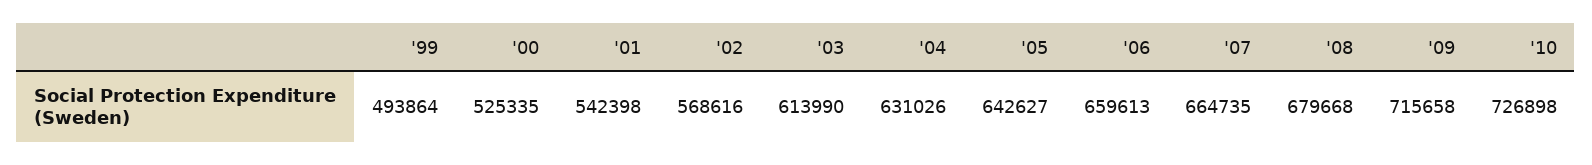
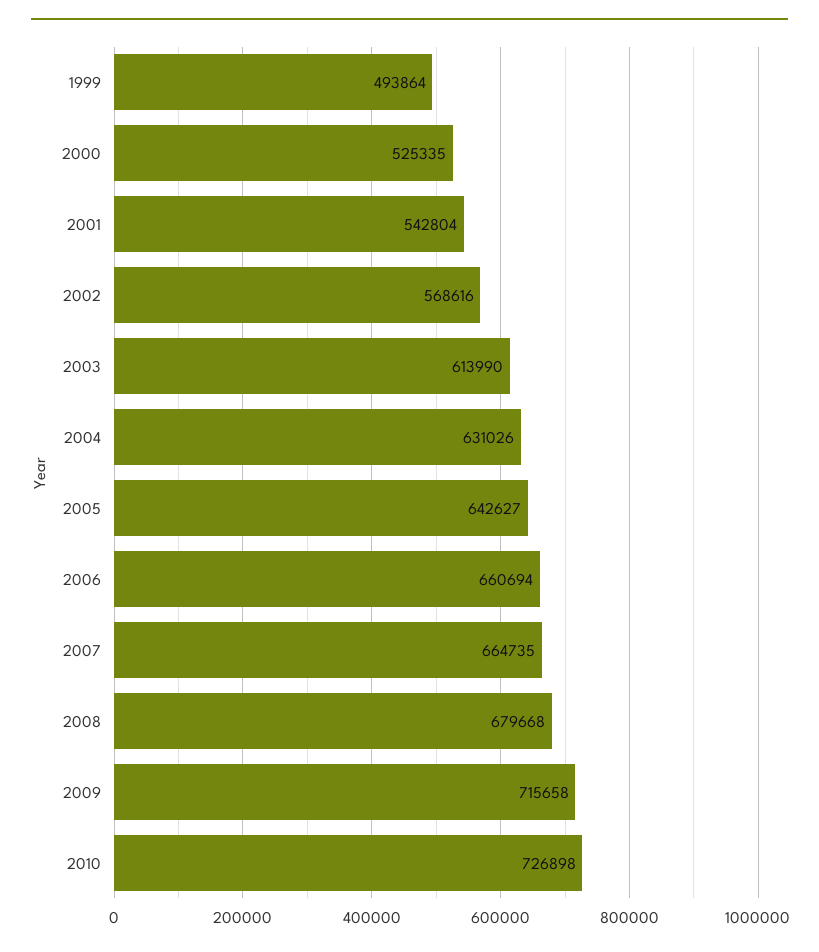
  {
    "'99": 493864,
    "'00": 525335,
-   "'01": 542398,
+   "'01": 542804,
    "'02": 568616,
    "'03": 613990,
    "'04": 631026,
    "'05": 642627,
-   "'06": 659613,
+   "'06": 660694,
    "'07": 664735,
    "'08": 679668,
    "'09": 715658,
    "'10": 726898
  }

